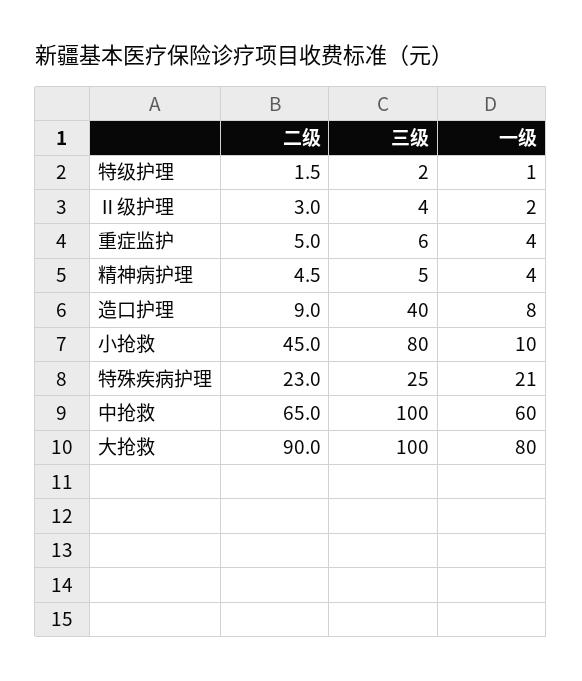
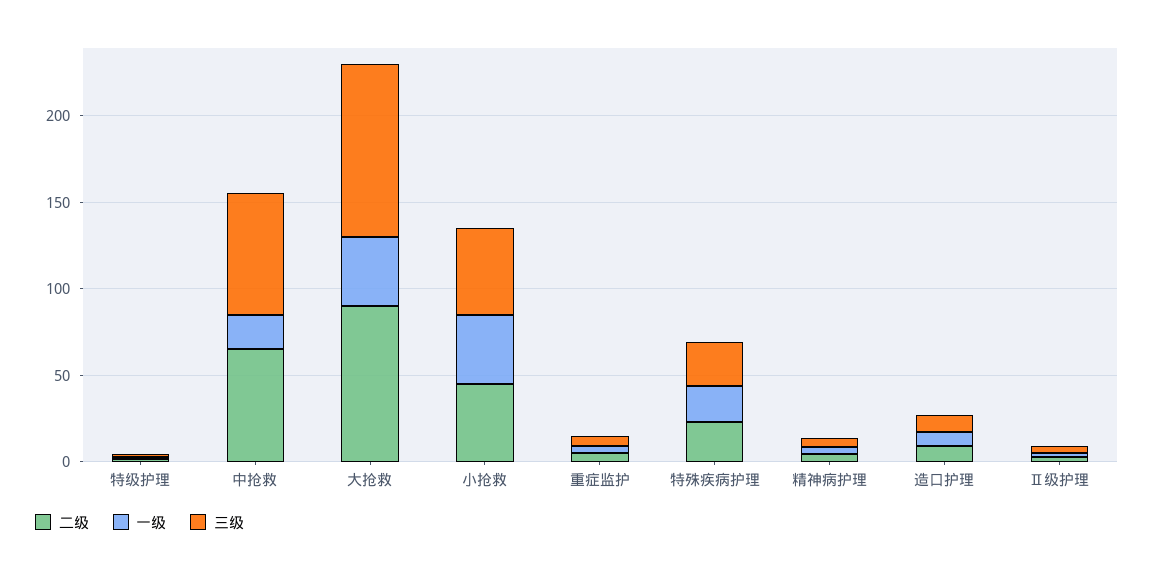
  {
    "二级": {
      "特级护理": 1.5,
      "Ⅱ级护理": 3,
      "重症监护": 5,
      "精神病护理": 4.5,
      "造口护理": 9,
      "小抢救": 45,
      "特殊疾病护理": 23,
      "中抢救": 65,
      "大抢救": 90
    },
    "三级": {
      "特级护理": 2,
      "Ⅱ级护理": 4,
      "重症监护": 6,
      "精神病护理": 5,
-     "造口护理": 40,
+     "造口护理": 10,
-     "小抢救": 80,
+     "小抢救": 50,
      "特殊疾病护理": 25,
-     "中抢救": 100,
+     "中抢救": 70,
      "大抢救": 100
    },
    "一级": {
      "特级护理": 1,
      "Ⅱ级护理": 2,
      "重症监护": 4,
      "精神病护理": 4,
      "造口护理": 8,
-     "小抢救": 10,
+     "小抢救": 40,
      "特殊疾病护理": 21,
-     "中抢救": 60,
+     "中抢救": 20,
-     "大抢救": 80
+     "大抢救": 40
    }
  }

